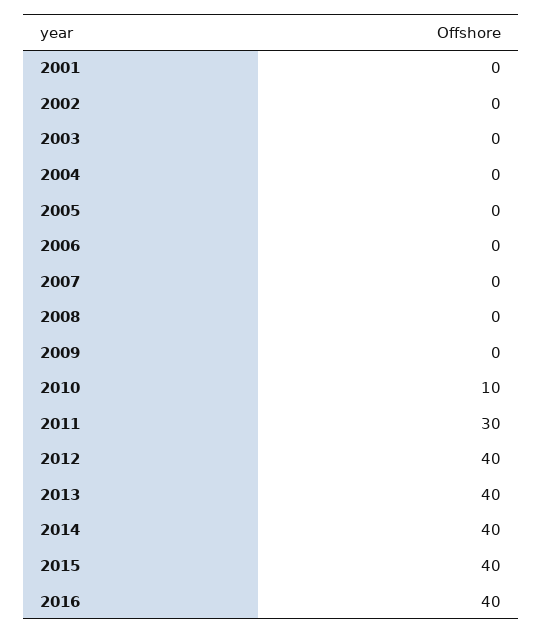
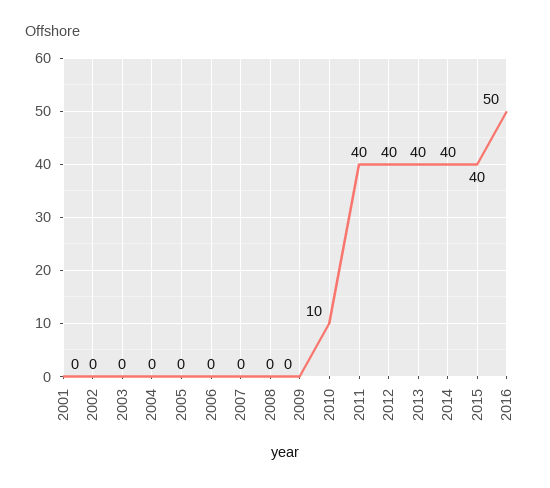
  {
    "2001": 0,
    "2002": 0,
    "2003": 0,
    "2004": 0,
    "2005": 0,
    "2006": 0,
    "2007": 0,
    "2008": 0,
    "2009": 0,
    "2010": 10,
-   "2011": 30,
+   "2011": 40,
    "2012": 40,
    "2013": 40,
    "2014": 40,
    "2015": 40,
-   "2016": 40
+   "2016": 50
  }

